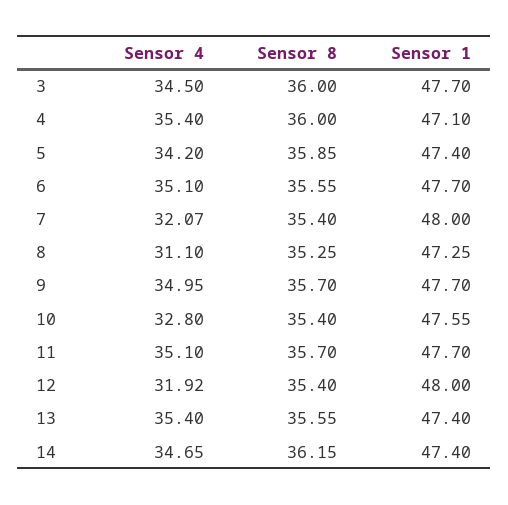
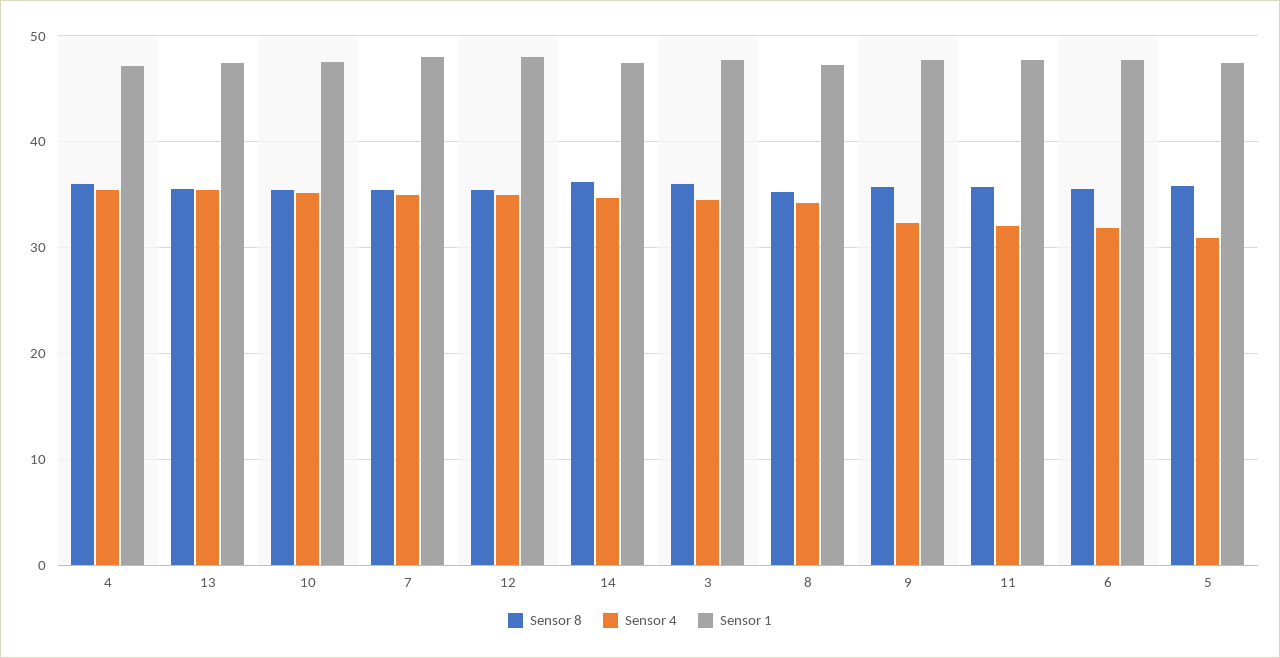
  {
    "Sensor 4": {
      "3": 34.5,
      "4": 35.4,
-     "5": 34.2,
+     "5": 31,
-     "6": 35.1,
+     "6": 32,
-     "7": 32.07,
+     "7": 35,
-     "8": 31.1,
+     "8": 34,
-     "9": 34.95,
+     "9": 32,
-     "10": 32.8,
+     "10": 35,
-     "11": 35.1,
+     "11": 32,
-     "12": 31.92,
+     "12": 35,
      "13": 35.4,
      "14": 34.65
    },
    "Sensor 8": {
      "3": 36,
      "4": 36,
      "5": 35.85,
      "6": 35.55,
      "7": 35.4,
      "8": 35.25,
      "9": 35.7,
      "10": 35.4,
      "11": 35.7,
      "12": 35.4,
      "13": 35.55,
      "14": 36.15
    },
    "Sensor 1": {
      "3": 47.7,
      "4": 47.1,
      "5": 47.4,
      "6": 47.7,
      "7": 48,
      "8": 47.25,
      "9": 47.7,
      "10": 47.55,
      "11": 47.7,
      "12": 48,
      "13": 47.4,
      "14": 47.4
    }
  }

